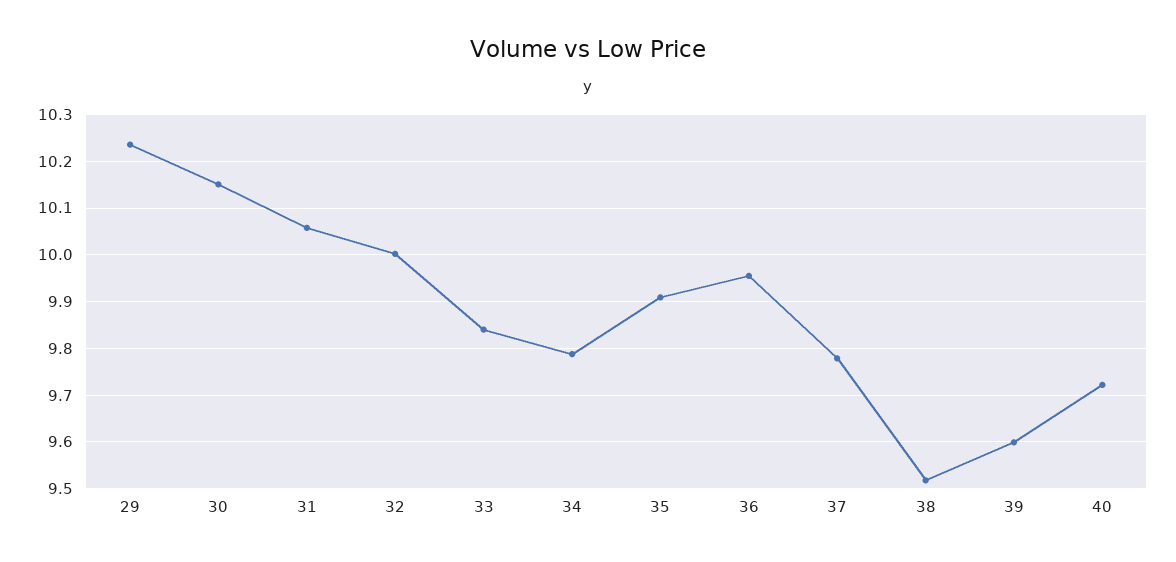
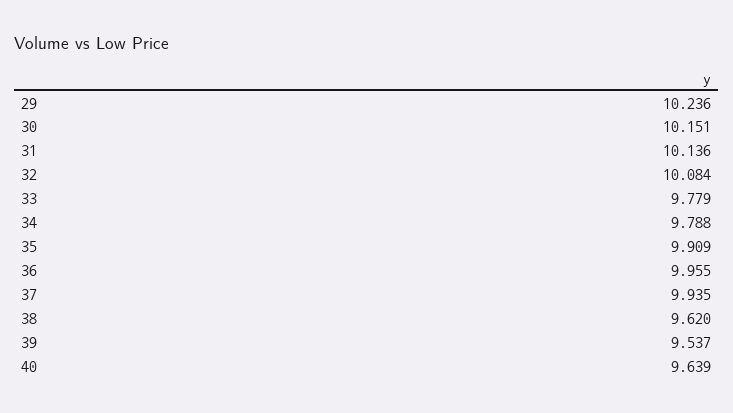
  {
    "29": 10.236,
    "30": 10.151,
-   "31": 10.06,
+   "31": 10.136,
-   "32": 10,
+   "32": 10.084,
-   "33": 9.84,
+   "33": 9.779,
    "34": 9.788,
    "35": 9.909,
    "36": 9.955,
-   "37": 9.78,
+   "37": 9.935,
-   "38": 9.52,
+   "38": 9.62,
-   "39": 9.6,
+   "39": 9.537,
-   "40": 9.72
+   "40": 9.639
  }

